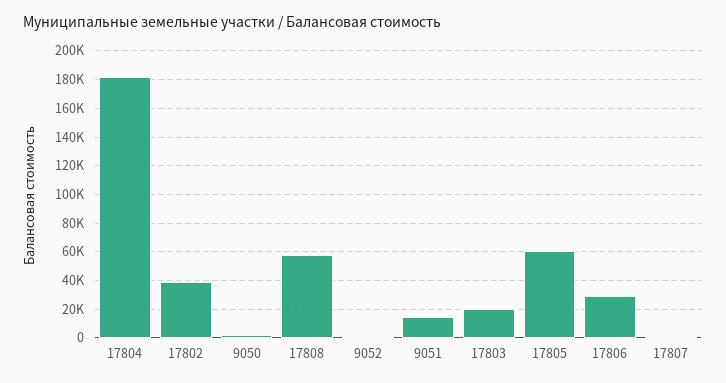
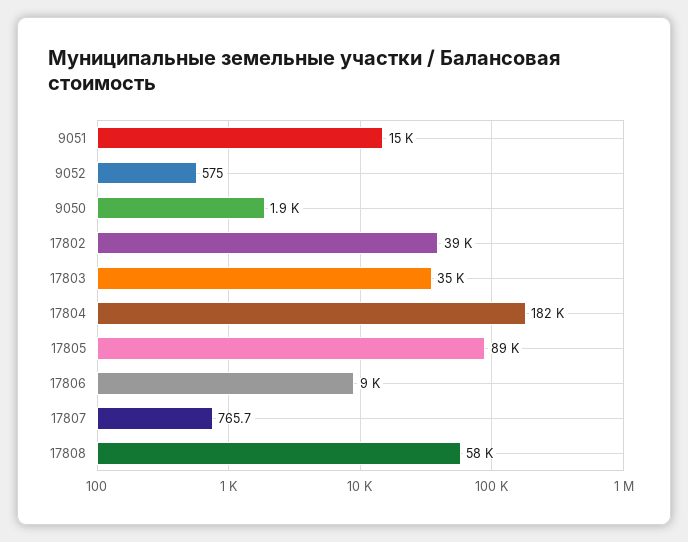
  {
    "17804": 182000,
    "17802": 39000,
    "9050": 1900,
    "17808": 58000,
    "9052": 575,
    "9051": 15000,
-   "17803": 20000,
+   "17803": 35000,
-   "17805": 60000,
+   "17805": 89000,
-   "17806": 30000,
+   "17806": 9000,
    "17807": 765.7
  }

